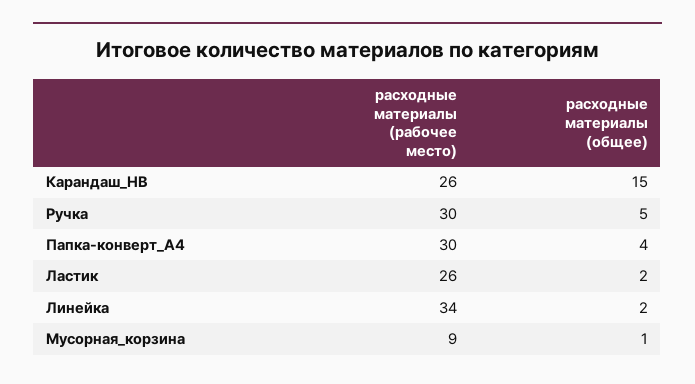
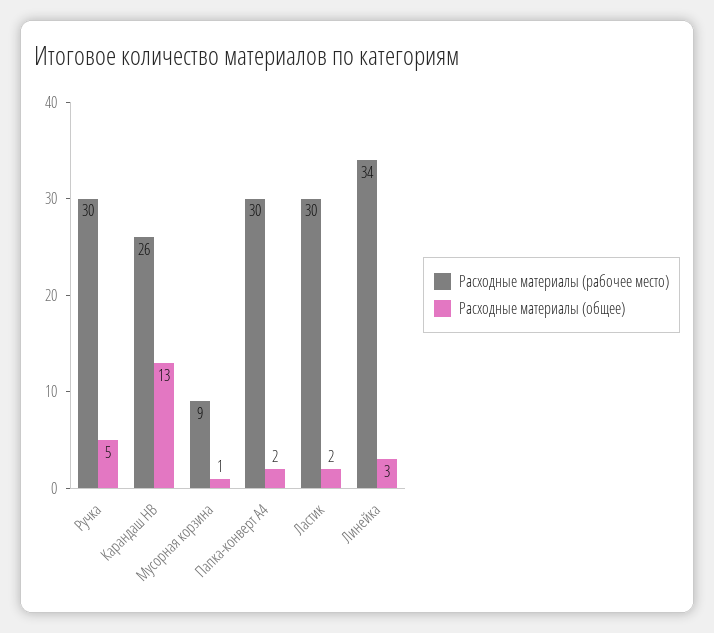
  {
    "расходные материалы (рабочее место)": {
      "Карандаш_HB": 26,
      "Ручка": 30,
      "Папка-конверт_А4": 30,
-     "Ластик": 26,
+     "Ластик": 30,
      "Линейка": 34,
      "Мусорная_корзина": 9
    },
    "расходные материалы (общее)": {
-     "Карандаш_HB": 15,
+     "Карандаш_HB": 13,
      "Ручка": 5,
-     "Папка-конверт_А4": 4,
+     "Папка-конверт_А4": 2,
      "Ластик": 2,
-     "Линейка": 2,
+     "Линейка": 3,
      "Мусорная_корзина": 1
    }
  }

